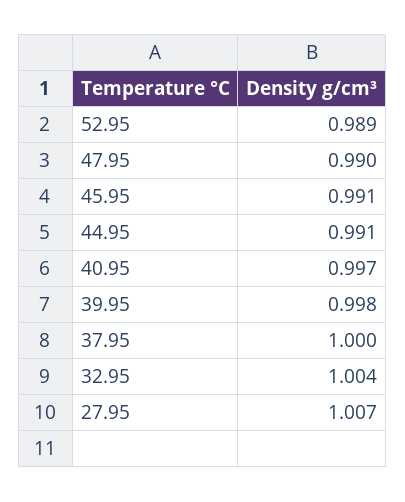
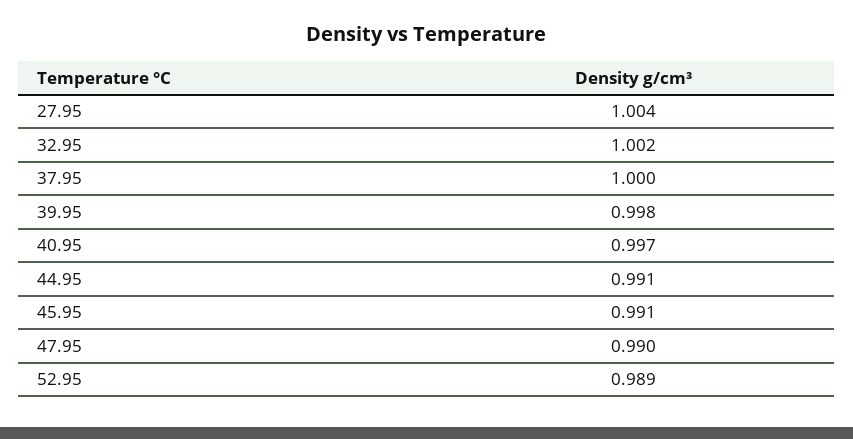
  {
    "52.95": 0.989,
    "47.95": 0.99,
    "45.95": 0.991,
    "44.95": 0.991,
    "40.95": 0.997,
    "39.95": 0.998,
    "37.95": 1,
-   "32.95": 1.004,
+   "32.95": 1.002,
-   "27.95": 1.007
+   "27.95": 1.004
  }

